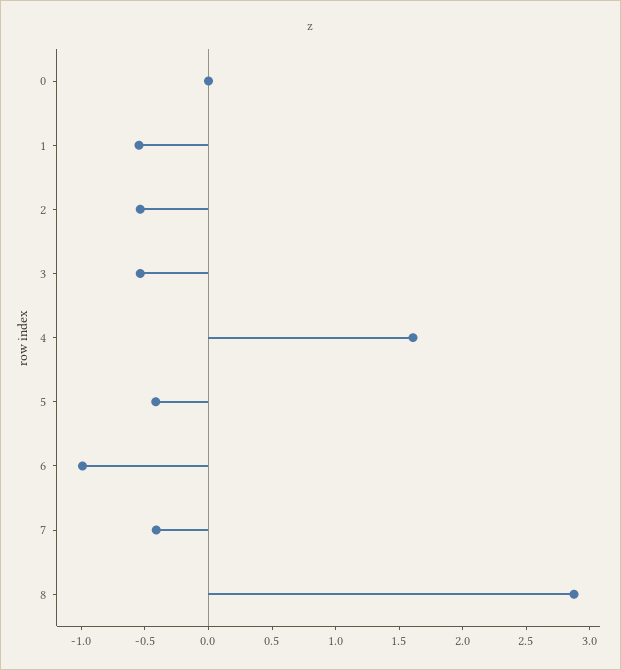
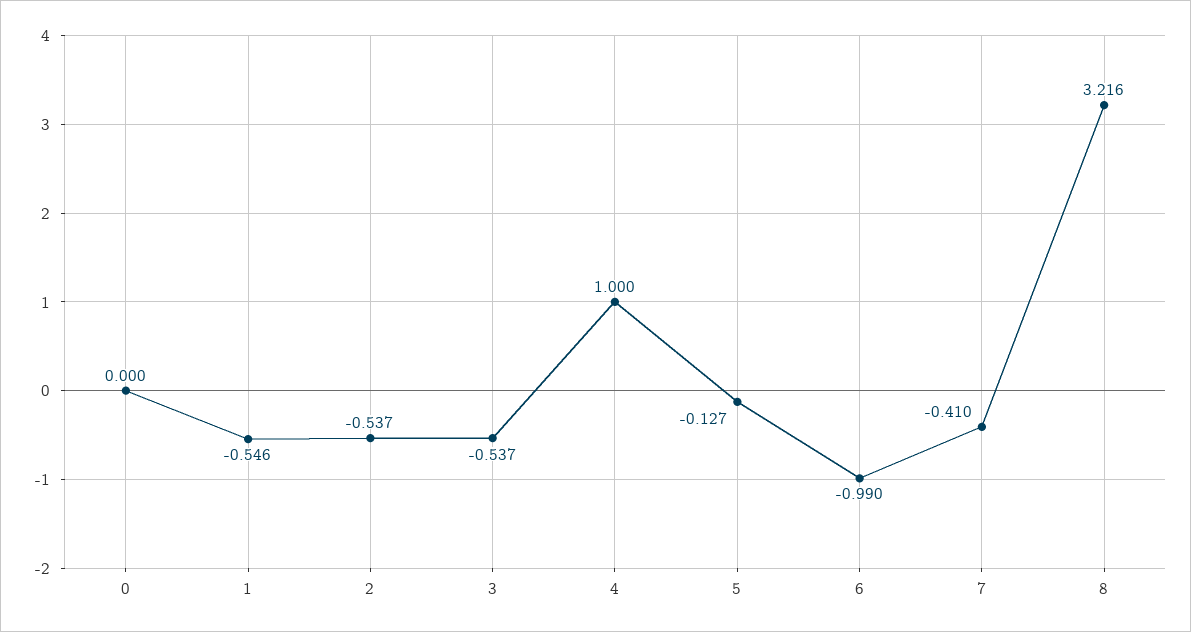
  {
    "0": 0,
    "1": -0.546,
    "2": -0.537,
    "3": -0.537,
-   "4": 1.6,
+   "4": 1,
-   "5": -0.4,
+   "5": -0.127,
    "6": -0.99,
    "7": -0.41,
-   "8": 2.9
+   "8": 3.216
  }

